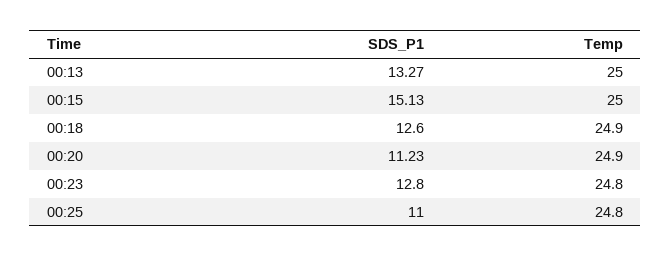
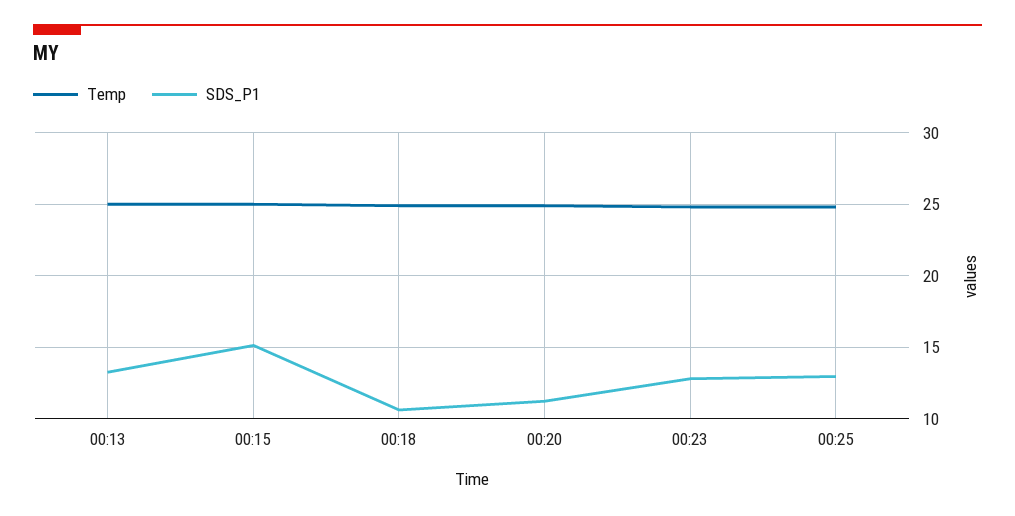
  {
    "SDS_P1": {
      "00:13": 13.27,
      "00:15": 15.13,
-     "00:18": 12.6,
+     "00:18": 10.5,
      "00:20": 11.23,
      "00:23": 12.8,
-     "00:25": 11
+     "00:25": 13
    },
    "Temp": {
      "00:13": 25,
      "00:15": 25,
      "00:18": 24.9,
      "00:20": 24.9,
      "00:23": 24.8,
      "00:25": 24.8
    }
  }

